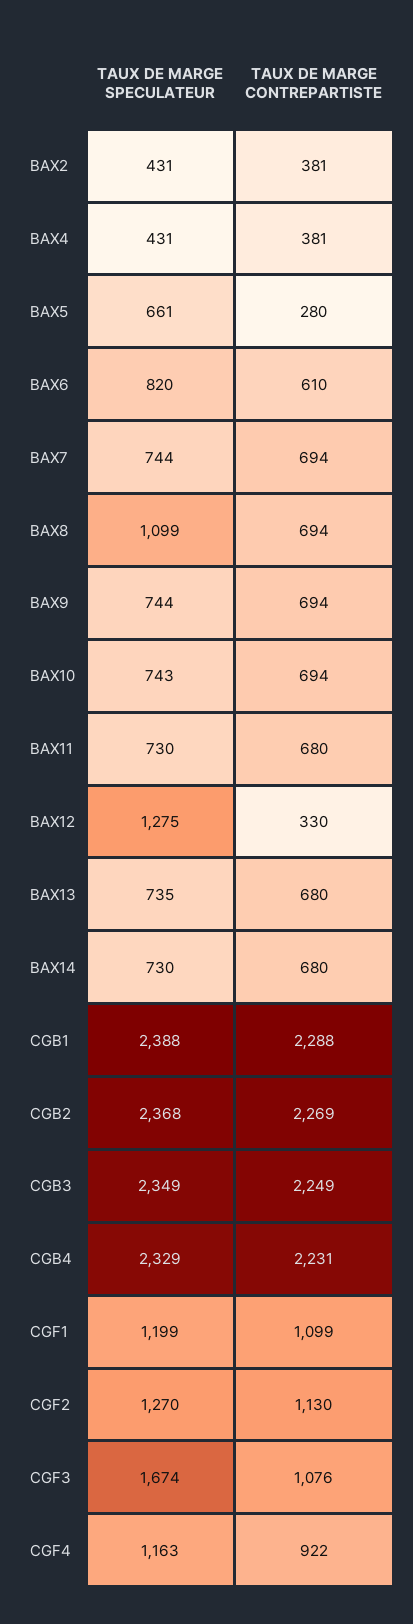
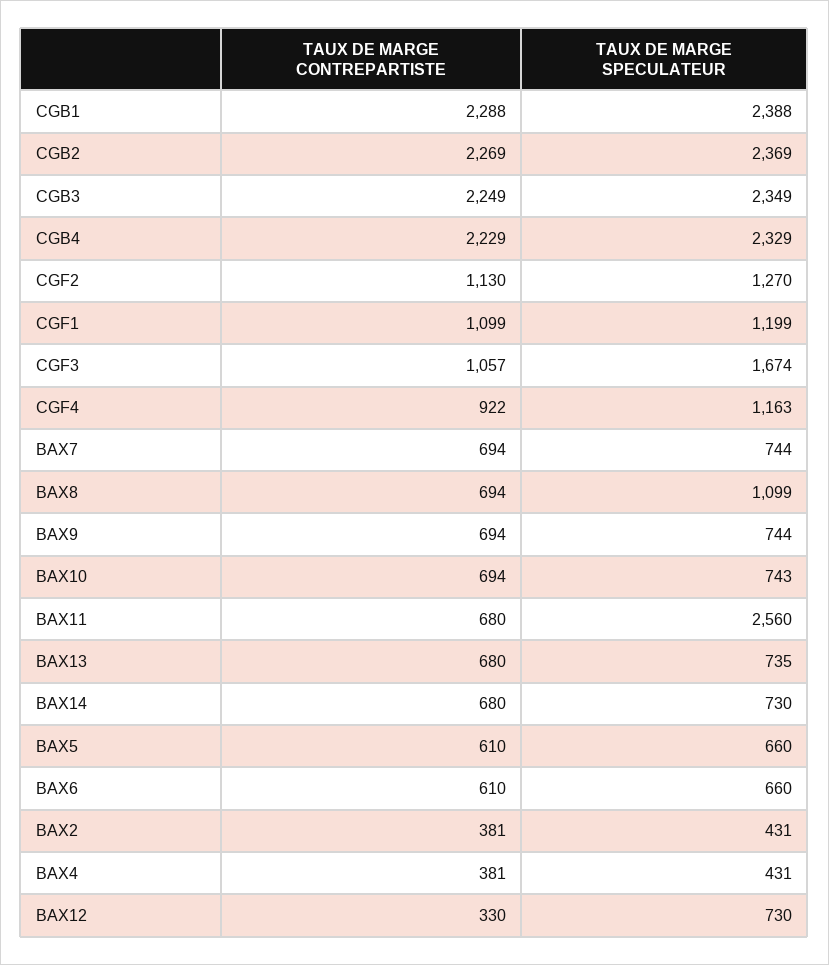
  {
    "TAUX DE MARGE SPECULATEUR": {
      "BAX2": 431,
      "BAX4": 431,
-     "BAX5": 661,
+     "BAX5": 660,
-     "BAX6": 820,
+     "BAX6": 660,
      "BAX7": 744,
      "BAX8": 1099,
      "BAX9": 744,
      "BAX10": 743,
-     "BAX11": 730,
+     "BAX11": 2560,
-     "BAX12": 1275,
+     "BAX12": 730,
      "BAX13": 735,
      "BAX14": 730,
      "CGB1": 2388,
-     "CGB2": 2368,
+     "CGB2": 2369,
      "CGB3": 2349,
      "CGB4": 2329,
      "CGF1": 1199,
      "CGF2": 1270,
      "CGF3": 1674,
      "CGF4": 1163
    },
    "TAUX DE MARGE CONTREPARTISTE": {
      "BAX2": 381,
      "BAX4": 381,
-     "BAX5": 280,
+     "BAX5": 610,
      "BAX6": 610,
      "BAX7": 694,
      "BAX8": 694,
      "BAX9": 694,
      "BAX10": 694,
      "BAX11": 680,
      "BAX12": 330,
      "BAX13": 680,
      "BAX14": 680,
      "CGB1": 2288,
      "CGB2": 2269,
      "CGB3": 2249,
-     "CGB4": 2231,
+     "CGB4": 2229,
      "CGF1": 1099,
      "CGF2": 1130,
-     "CGF3": 1076,
+     "CGF3": 1057,
      "CGF4": 922
    }
  }

